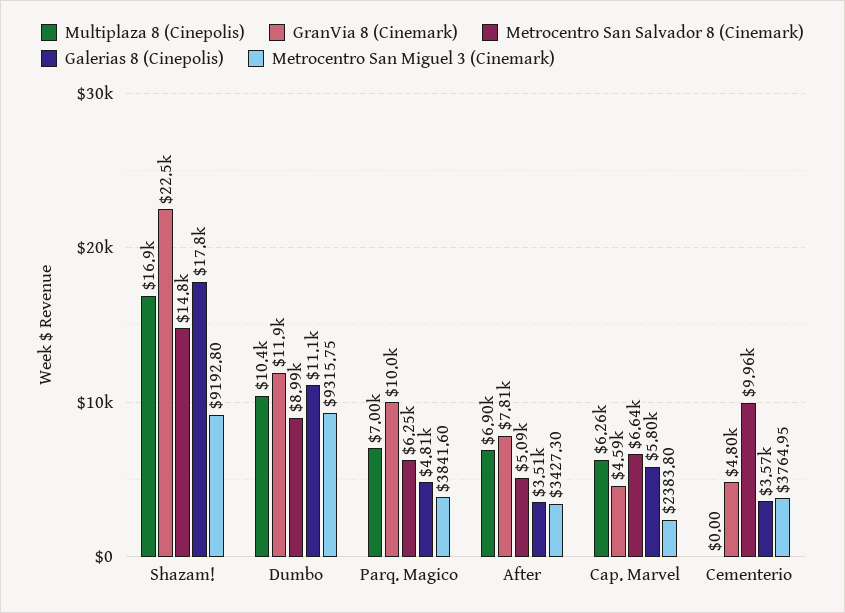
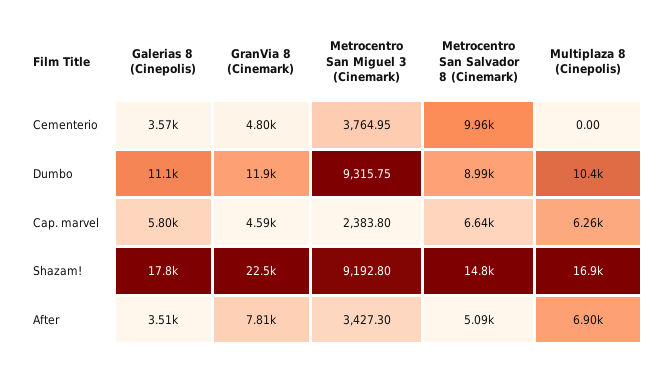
  {
    "Multiplaza 8 (Cinepolis)": {
      "Shazam!": 16900,
      "Dumbo": 10400,
-     "Parq. Magico": 7000,
      "After": 6900,
      "Cap. Marvel": 6260,
      "Cementerio": 0
    },
    "GranVia 8 (Cinemark)": {
      "Shazam!": 22500,
      "Dumbo": 11900,
-     "Parq. Magico": 10000,
      "After": 7810,
      "Cap. Marvel": 4590,
      "Cementerio": 4800
    },
    "Metrocentro San Salvador 8 (Cinemark)": {
      "Shazam!": 14800,
      "Dumbo": 8990,
-     "Parq. Magico": 6250,
      "After": 5090,
      "Cap. Marvel": 6640,
      "Cementerio": 9960
    },
    "Galerias 8 (Cinepolis)": {
      "Shazam!": 17800,
      "Dumbo": 11100,
-     "Parq. Magico": 4810,
      "After": 3510,
      "Cap. Marvel": 5800,
      "Cementerio": 3570
    },
    "Metrocentro San Miguel 3 (Cinemark)": {
      "Shazam!": 9192.8,
      "Dumbo": 9315.75,
-     "Parq. Magico": 3841.6,
      "After": 3427.3,
      "Cap. Marvel": 2383.8,
      "Cementerio": 3764.95
    }
  }

